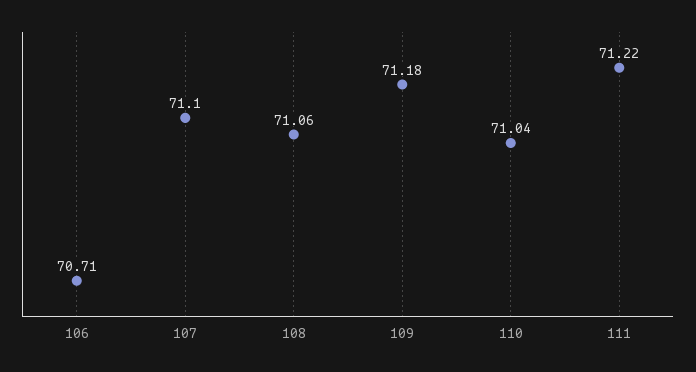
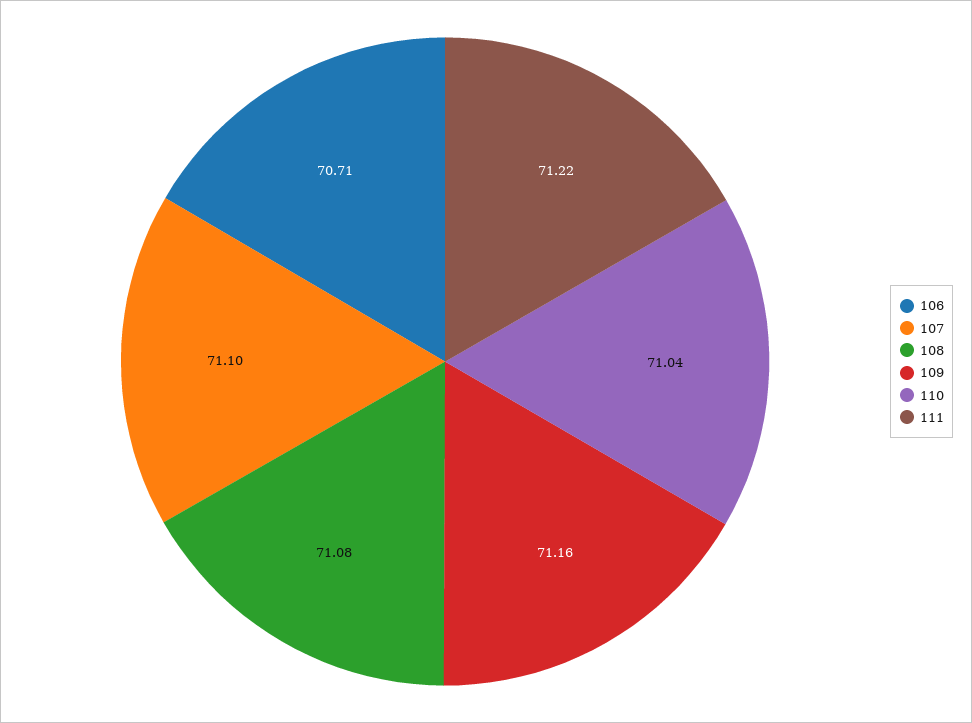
  {
    "106": 70.71,
    "107": 71.1,
-   "108": 71.06,
+   "108": 71.08,
-   "109": 71.18,
+   "109": 71.16,
    "110": 71.04,
    "111": 71.22
  }

